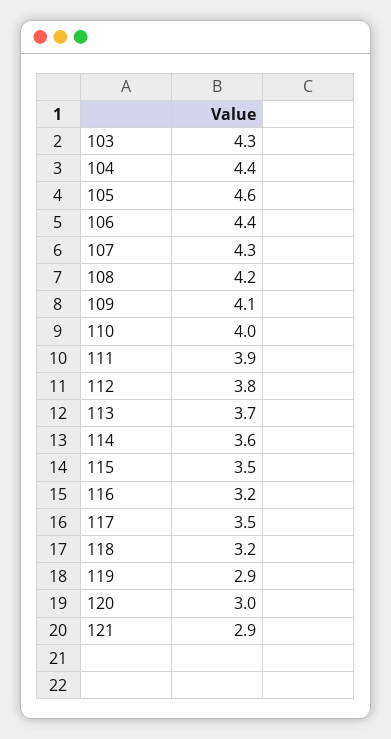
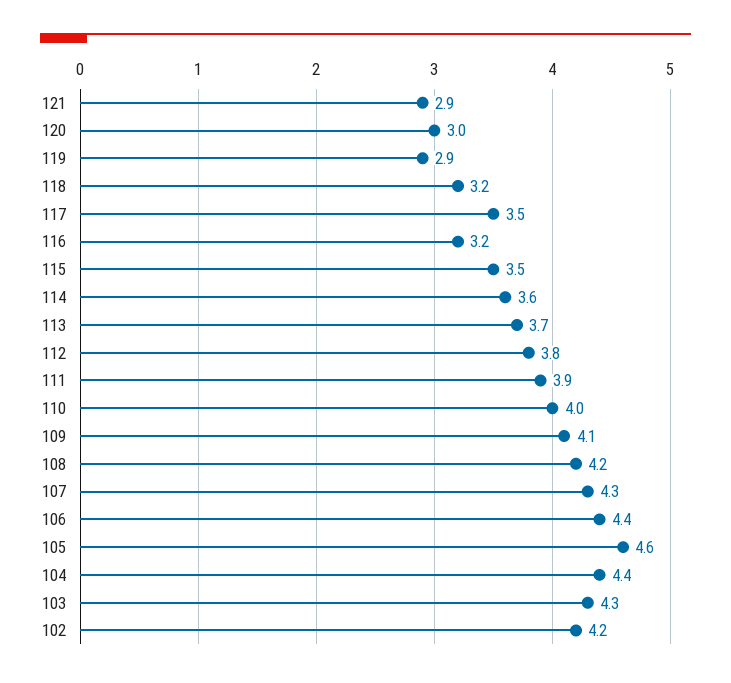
  {
    "103": 4.3,
    "104": 4.4,
    "105": 4.6,
    "106": 4.4,
    "107": 4.3,
    "108": 4.2,
    "109": 4.1,
    "110": 4,
    "111": 3.9,
    "112": 3.8,
    "113": 3.7,
    "114": 3.6,
    "115": 3.5,
    "116": 3.2,
    "117": 3.5,
    "118": 3.2,
    "119": 2.9,
    "120": 3,
-   "121": 2.9
+   "121": 2.9,
+   "102": 4.2
  }

